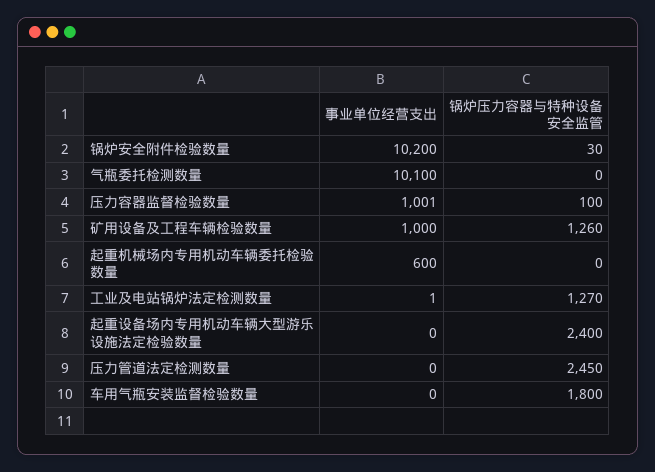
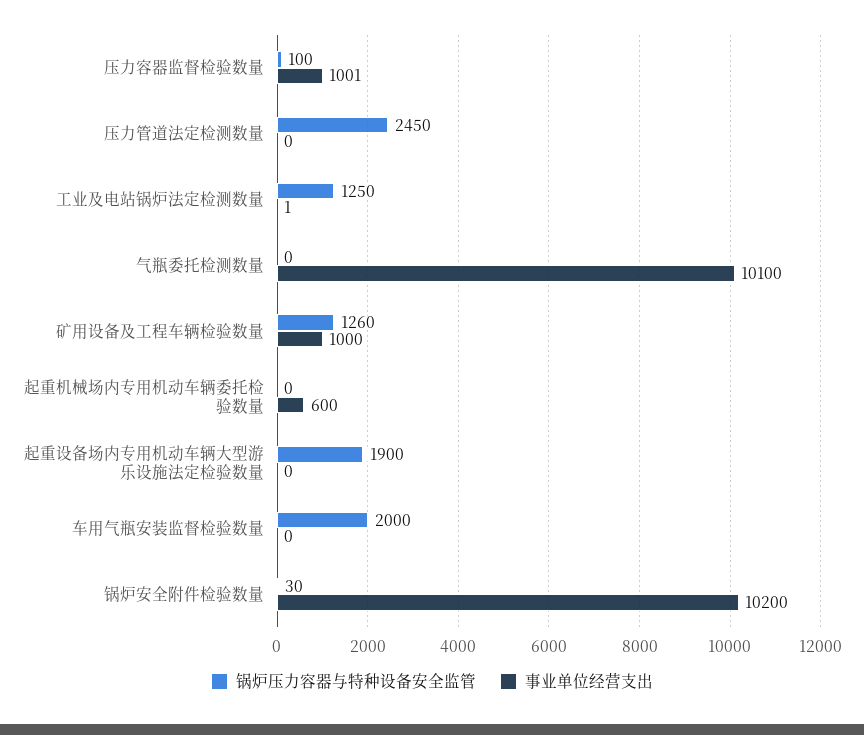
  {
    "事业单位经营支出": {
      "锅炉安全附件检验数量": 10200,
      "气瓶委托检测数量": 10100,
      "压力容器监督检验数量": 1001,
      "矿用设备及工程车辆检验数量": 1000,
      "起重机械场内专用机动车辆委托检验数量": 600,
      "工业及电站锅炉法定检测数量": 1,
      "起重设备场内专用机动车辆大型游乐设施法定检验数量": 0,
      "压力管道法定检测数量": 0,
      "车用气瓶安装监督检验数量": 0
    },
    "锅炉压力容器与特种设备安全监管": {
      "锅炉安全附件检验数量": 30,
      "气瓶委托检测数量": 0,
      "压力容器监督检验数量": 100,
      "矿用设备及工程车辆检验数量": 1260,
      "起重机械场内专用机动车辆委托检验数量": 0,
-     "工业及电站锅炉法定检测数量": 1270,
+     "工业及电站锅炉法定检测数量": 1250,
-     "起重设备场内专用机动车辆大型游乐设施法定检验数量": 2400,
+     "起重设备场内专用机动车辆大型游乐设施法定检验数量": 1900,
      "压力管道法定检测数量": 2450,
-     "车用气瓶安装监督检验数量": 1800
+     "车用气瓶安装监督检验数量": 2000
    }
  }

